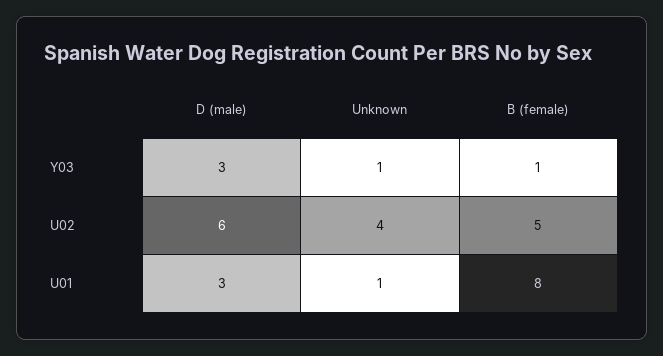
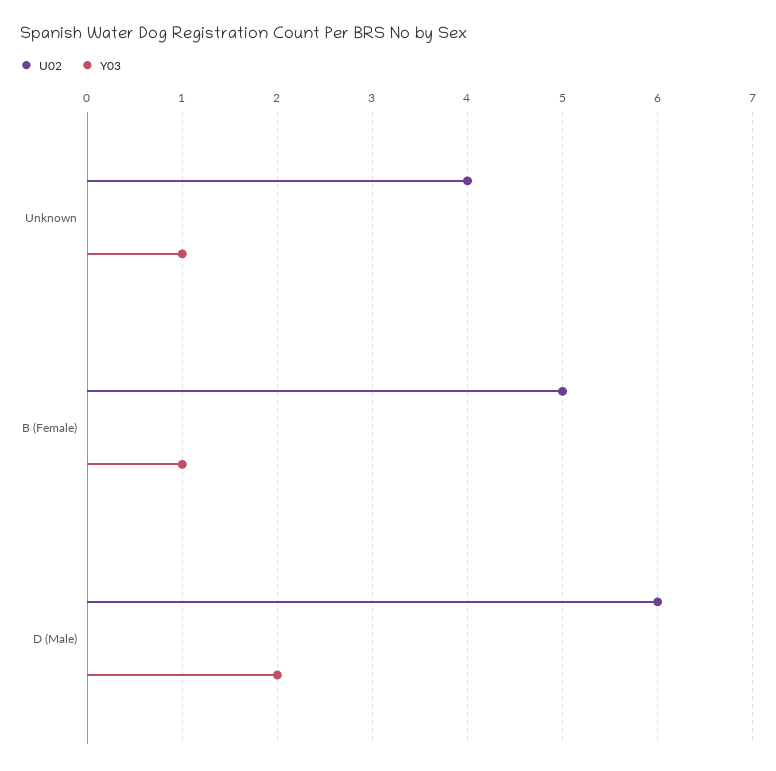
  {
    "Y03": {
-     "D (male)": 3,
+     "D (male)": 2,
      "Unknown": 1,
      "B (female)": 1
    },
    "U02": {
      "D (male)": 6,
      "Unknown": 4,
      "B (female)": 5
-   },
+   }
-   "U01": {
-     "D (male)": 3,
-     "Unknown": 1,
-     "B (female)": 8
-   }
  }

